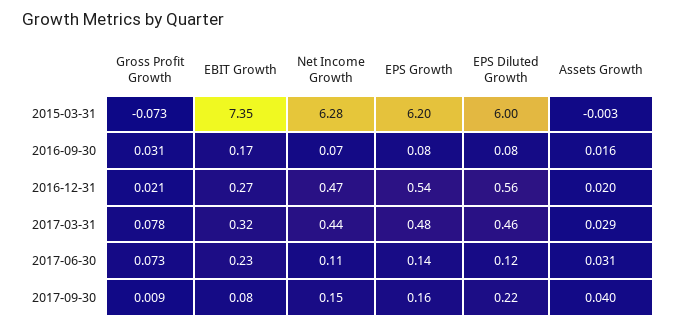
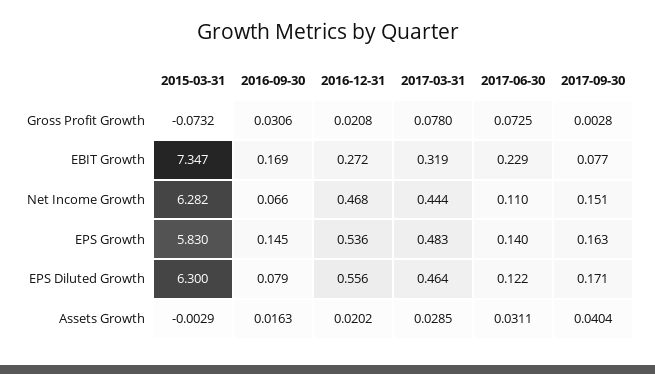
  {
    "Gross Profit Growth": {
      "2015-03-31": -0.0732,
      "2016-09-30": 0.0306,
      "2016-12-31": 0.0208,
      "2017-03-31": 0.078,
      "2017-06-30": 0.0725,
-     "2017-09-30": 0.009
+     "2017-09-30": 0.0028
    },
    "EBIT Growth": {
      "2015-03-31": 7.347,
      "2016-09-30": 0.169,
      "2016-12-31": 0.272,
      "2017-03-31": 0.319,
      "2017-06-30": 0.229,
      "2017-09-30": 0.077
    },
    "Net Income Growth": {
      "2015-03-31": 6.282,
      "2016-09-30": 0.066,
      "2016-12-31": 0.468,
      "2017-03-31": 0.444,
      "2017-06-30": 0.11,
      "2017-09-30": 0.151
    },
    "EPS Growth": {
-     "2015-03-31": 6.2,
+     "2015-03-31": 5.83,
-     "2016-09-30": 0.08,
+     "2016-09-30": 0.145,
      "2016-12-31": 0.536,
      "2017-03-31": 0.483,
      "2017-06-30": 0.14,
      "2017-09-30": 0.163
    },
    "EPS Diluted Growth": {
-     "2015-03-31": 6,
+     "2015-03-31": 6.3,
      "2016-09-30": 0.079,
      "2016-12-31": 0.556,
      "2017-03-31": 0.464,
      "2017-06-30": 0.122,
-     "2017-09-30": 0.22
+     "2017-09-30": 0.171
    },
    "Assets Growth": {
      "2015-03-31": -0.0029,
      "2016-09-30": 0.0163,
      "2016-12-31": 0.0202,
      "2017-03-31": 0.0285,
      "2017-06-30": 0.0311,
      "2017-09-30": 0.0404
    }
  }

